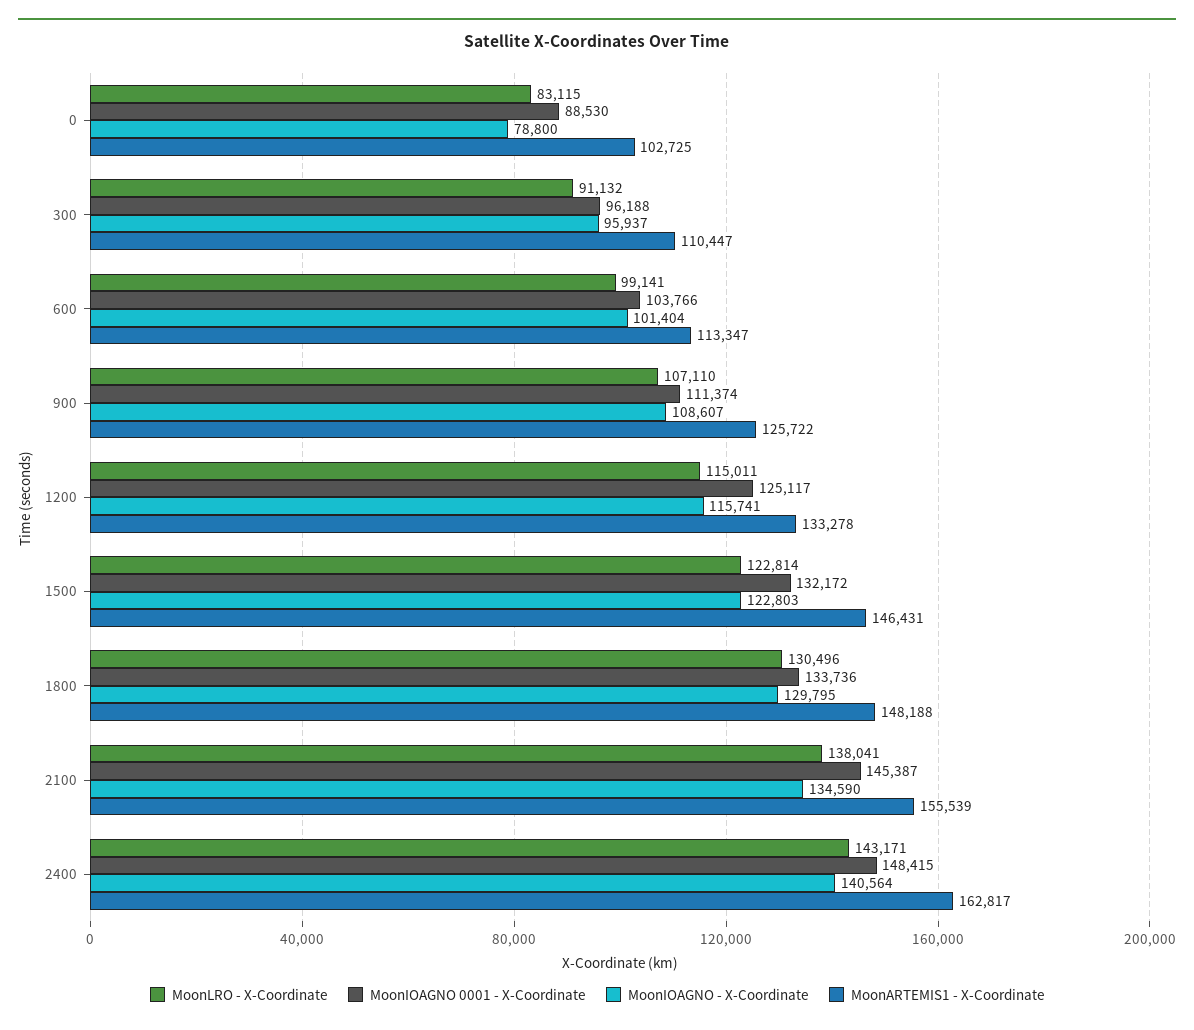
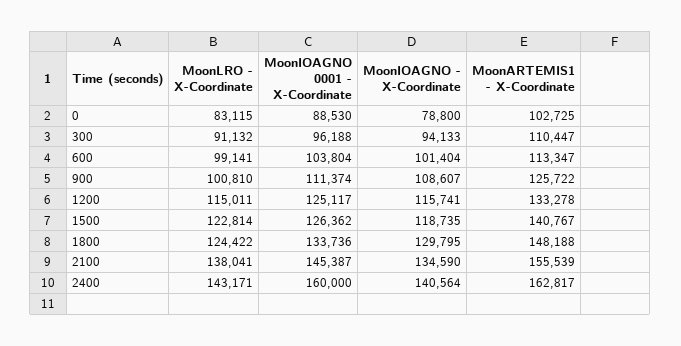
  {
    "MoonLRO - X-Coordinate": {
      "0": 83115,
      "300": 91132,
      "600": 99141,
-     "900": 107110,
+     "900": 100810,
      "1200": 115011,
      "1500": 122814,
-     "1800": 130496,
+     "1800": 124422,
      "2100": 138041,
      "2400": 143171
    },
    "MoonIOAGNO 0001 - X-Coordinate": {
      "0": 88530,
      "300": 96188,
-     "600": 103766,
+     "600": 103804,
      "900": 111374,
      "1200": 125117,
-     "1500": 132172,
+     "1500": 126362,
      "1800": 133736,
      "2100": 145387,
-     "2400": 148415
+     "2400": 160000
    },
    "MoonIOAGNO - X-Coordinate": {
      "0": 78800,
-     "300": 95937,
+     "300": 94133,
      "600": 101404,
      "900": 108607,
      "1200": 115741,
-     "1500": 122803,
+     "1500": 118735,
      "1800": 129795,
      "2100": 134590,
      "2400": 140564
    },
    "MoonARTEMIS1 - X-Coordinate": {
      "0": 102725,
      "300": 110447,
      "600": 113347,
      "900": 125722,
      "1200": 133278,
-     "1500": 146431,
+     "1500": 140767,
      "1800": 148188,
      "2100": 155539,
      "2400": 162817
    }
  }

